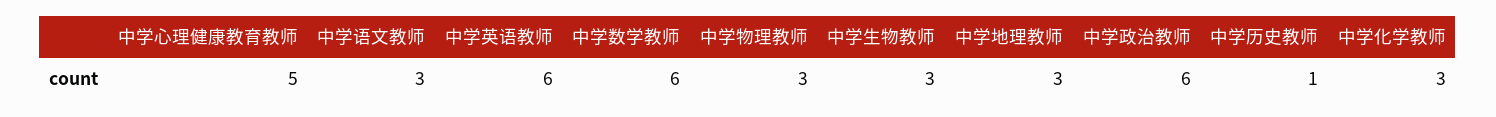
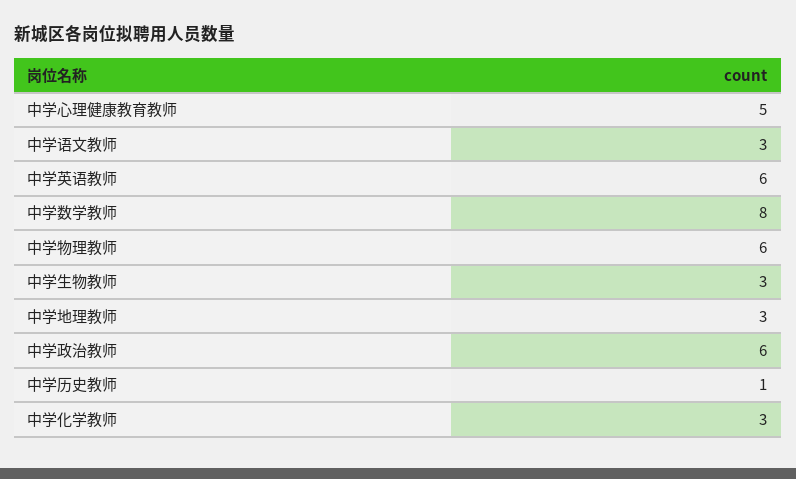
  {
    "中学心理健康教育教师": 5,
    "中学语文教师": 3,
    "中学英语教师": 6,
-   "中学数学教师": 6,
+   "中学数学教师": 8,
-   "中学物理教师": 3,
+   "中学物理教师": 6,
    "中学生物教师": 3,
    "中学地理教师": 3,
    "中学政治教师": 6,
    "中学历史教师": 1,
    "中学化学教师": 3
  }

